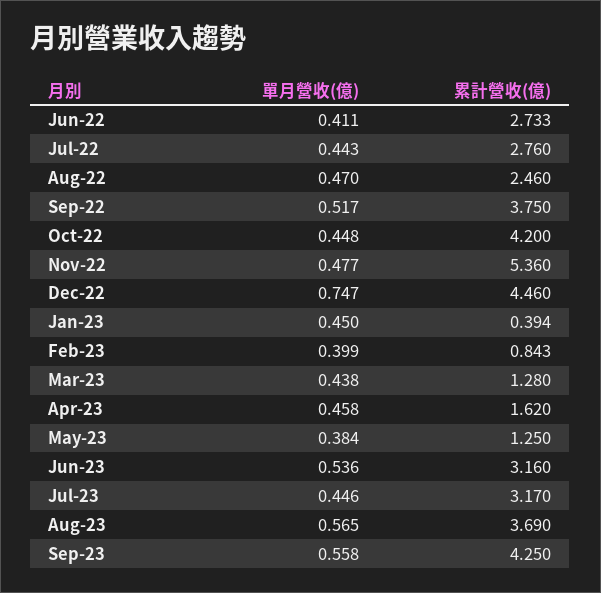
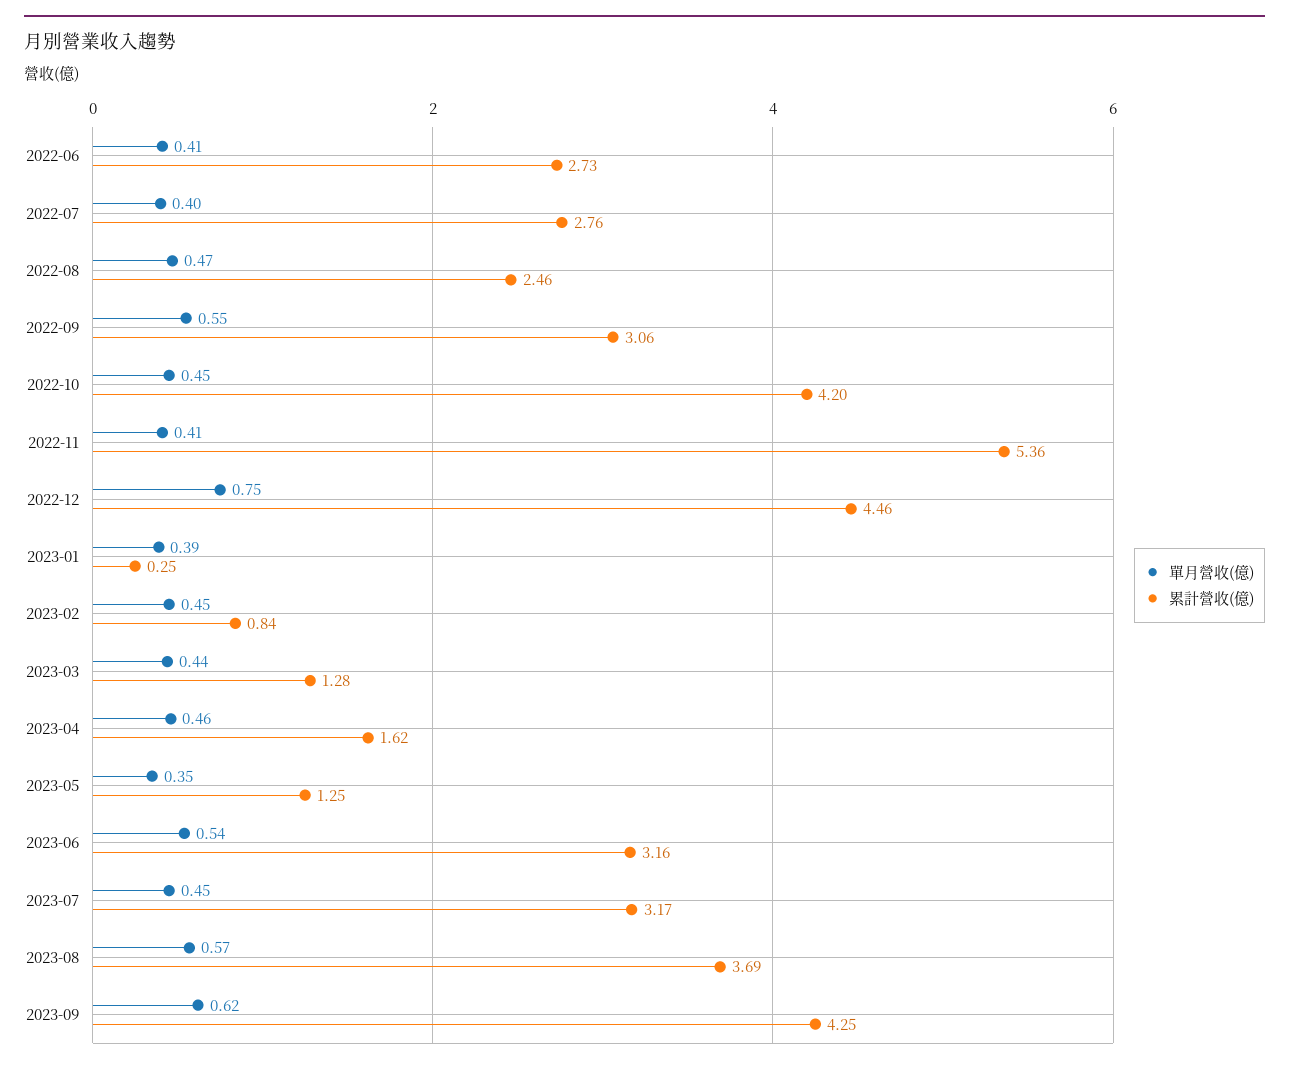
  {
    "單月營收(億)": {
      "Jun-22": 0.411,
-     "Jul-22": 0.443,
+     "Jul-22": 0.4,
      "Aug-22": 0.47,
-     "Sep-22": 0.517,
+     "Sep-22": 0.55,
      "Oct-22": 0.448,
-     "Nov-22": 0.477,
+     "Nov-22": 0.41,
      "Dec-22": 0.747,
-     "Jan-23": 0.45,
+     "Jan-23": 0.39,
-     "Feb-23": 0.399,
+     "Feb-23": 0.45,
      "Mar-23": 0.438,
      "Apr-23": 0.458,
-     "May-23": 0.384,
+     "May-23": 0.35,
      "Jun-23": 0.536,
      "Jul-23": 0.446,
      "Aug-23": 0.565,
-     "Sep-23": 0.558
+     "Sep-23": 0.62
    },
    "累計營收(億)": {
      "Jun-22": 2.733,
      "Jul-22": 2.76,
      "Aug-22": 2.46,
-     "Sep-22": 3.75,
+     "Sep-22": 3.06,
      "Oct-22": 4.2,
      "Nov-22": 5.36,
      "Dec-22": 4.46,
-     "Jan-23": 0.394,
+     "Jan-23": 0.25,
      "Feb-23": 0.843,
      "Mar-23": 1.28,
      "Apr-23": 1.62,
      "May-23": 1.25,
      "Jun-23": 3.16,
      "Jul-23": 3.17,
      "Aug-23": 3.69,
      "Sep-23": 4.25
    }
  }

